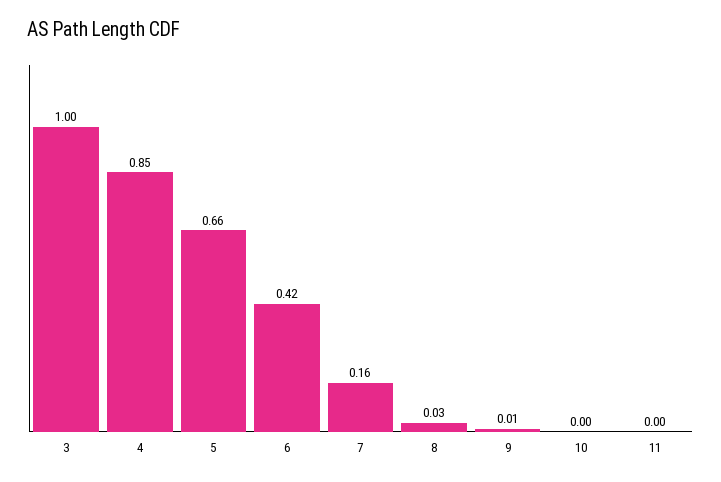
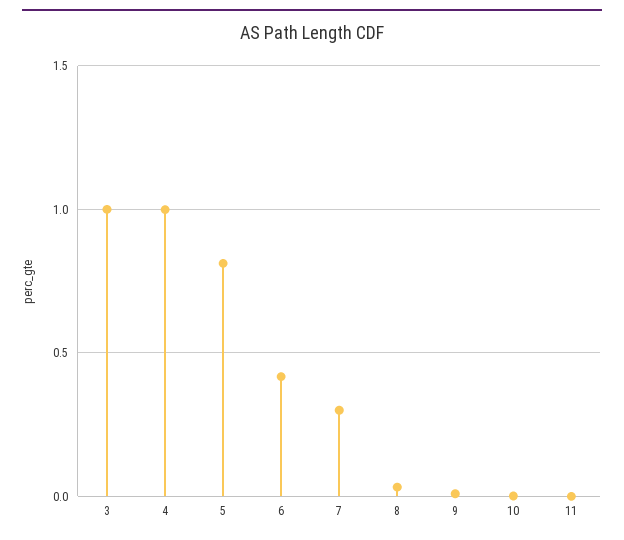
  {
    "3": 1,
-   "4": 0.85,
+   "4": 1,
-   "5": 0.66,
+   "5": 0.8,
    "6": 0.42,
-   "7": 0.16,
+   "7": 0.3,
    "8": 0.03,
    "9": 0.01,
    "10": 0,
    "11": 0
  }

